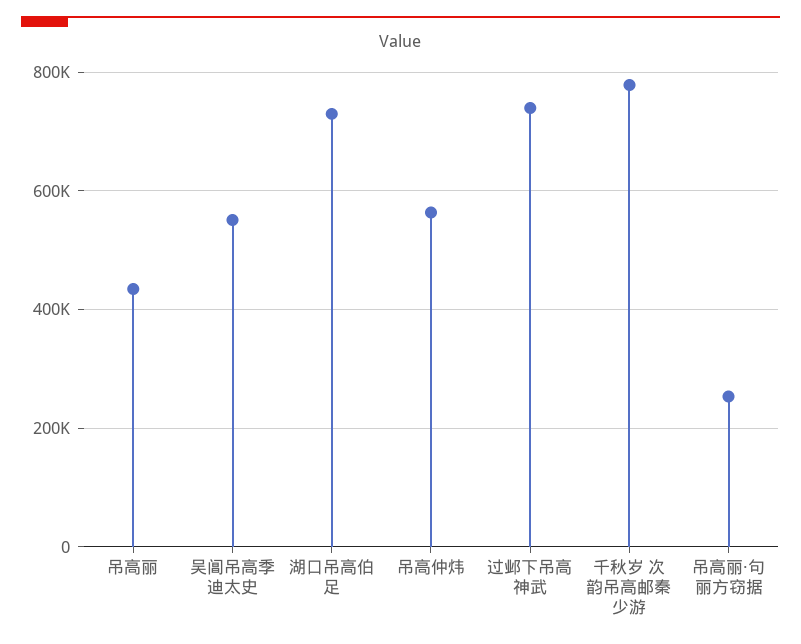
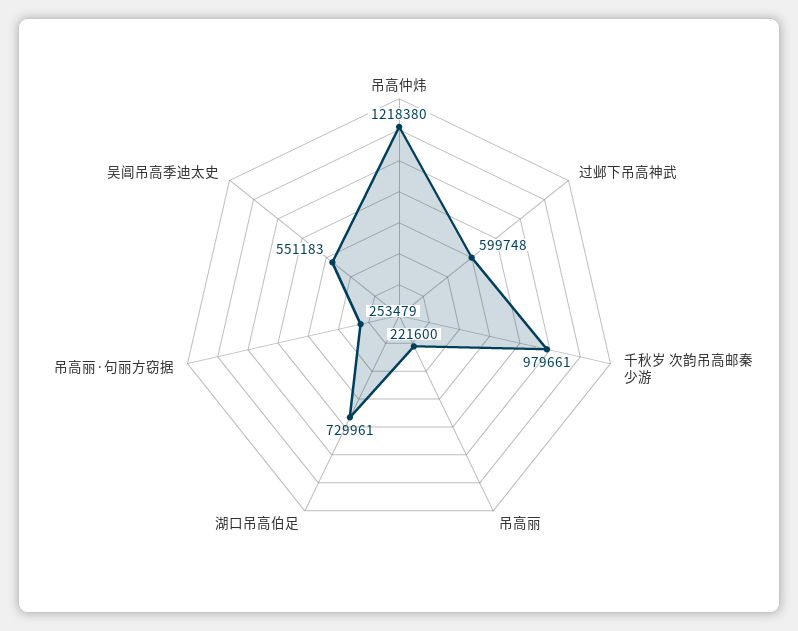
  {
-   "吊高丽": 440000,
+   "吊高丽": 221600,
    "吴阊吊高季迪太史": 551183,
    "湖口吊高伯足": 729961,
-   "吊高仲炜": 560000,
+   "吊高仲炜": 1218380,
-   "过邺下吊高神武": 740000,
+   "过邺下吊高神武": 599748,
-   "千秋岁 次韵吊高邮秦少游": 780000,
+   "千秋岁 次韵吊高邮秦少游": 979661,
    "吊高丽·句丽方窃据": 253479
  }

